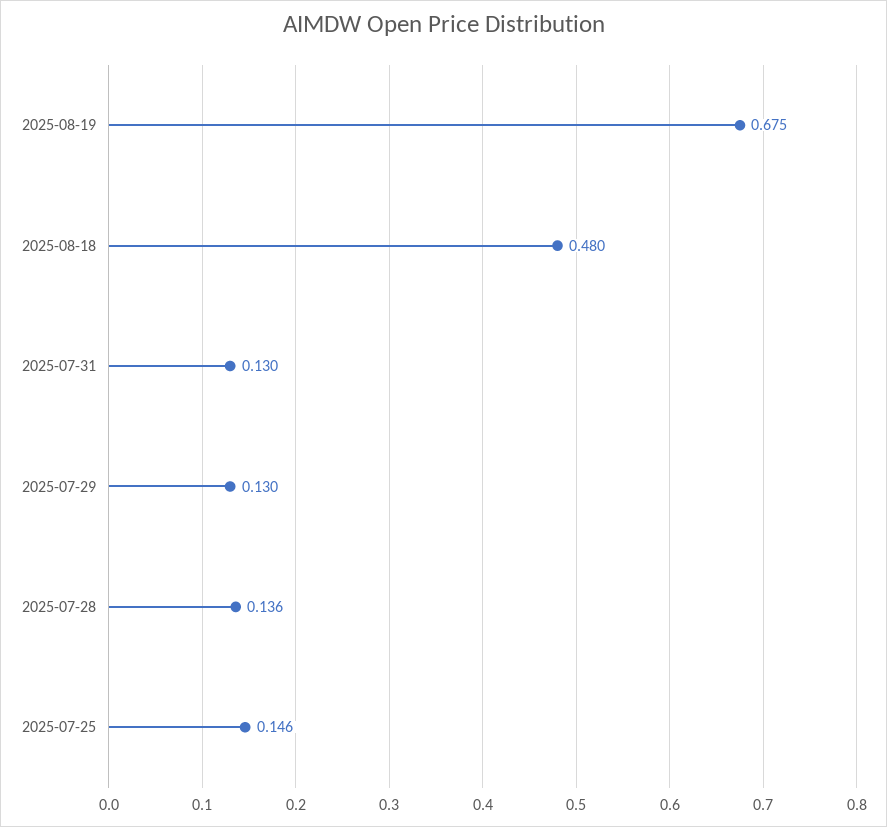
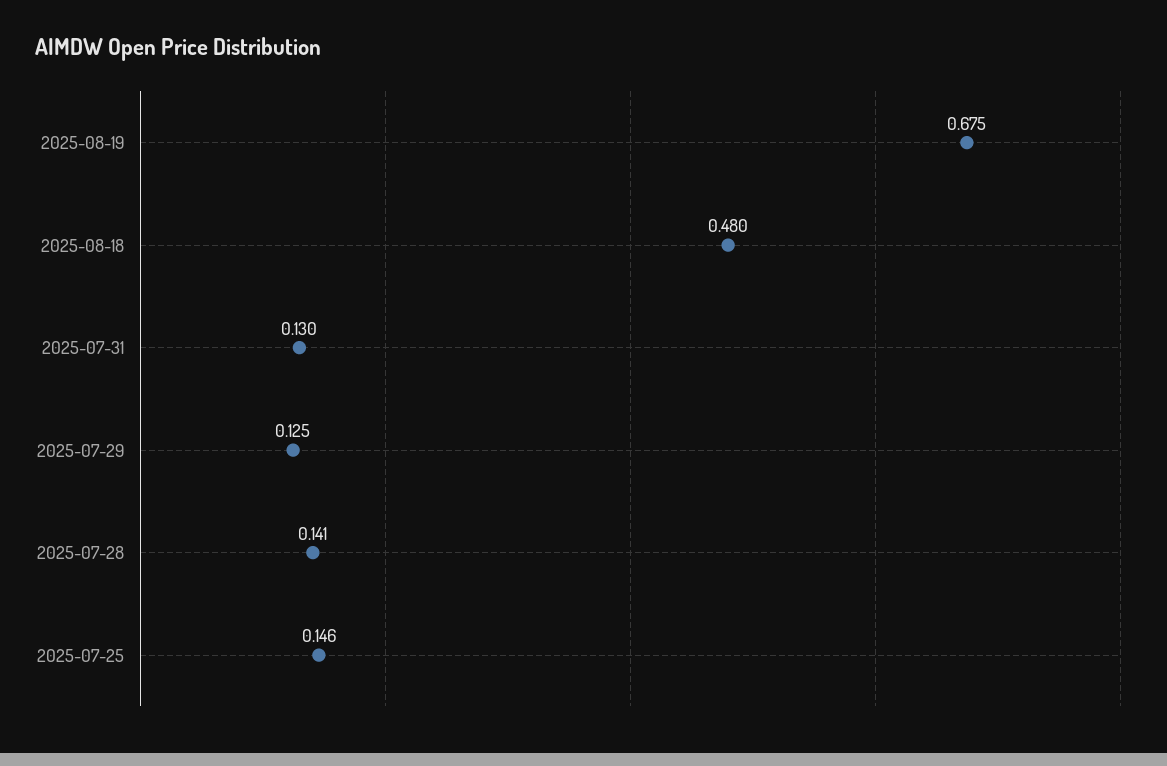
  {
    "2025-08-19": 0.675,
    "2025-08-18": 0.48,
    "2025-07-31": 0.13,
-   "2025-07-29": 0.13,
+   "2025-07-29": 0.125,
-   "2025-07-28": 0.136,
+   "2025-07-28": 0.141,
    "2025-07-25": 0.146
  }

